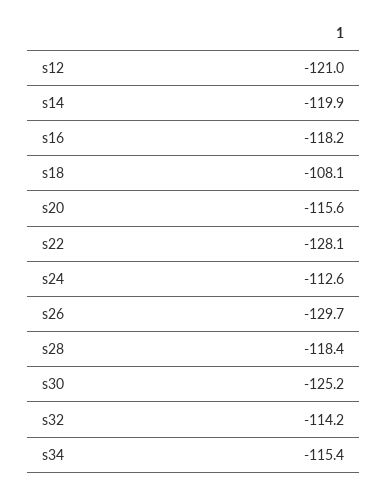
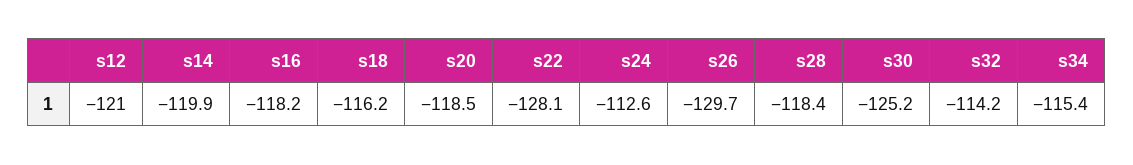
  {
    "s12": -121,
    "s14": -119.9,
    "s16": -118.2,
-   "s18": -108.1,
+   "s18": -116.2,
-   "s20": -115.6,
+   "s20": -118.5,
    "s22": -128.1,
    "s24": -112.6,
    "s26": -129.7,
    "s28": -118.4,
    "s30": -125.2,
    "s32": -114.2,
    "s34": -115.4
  }

